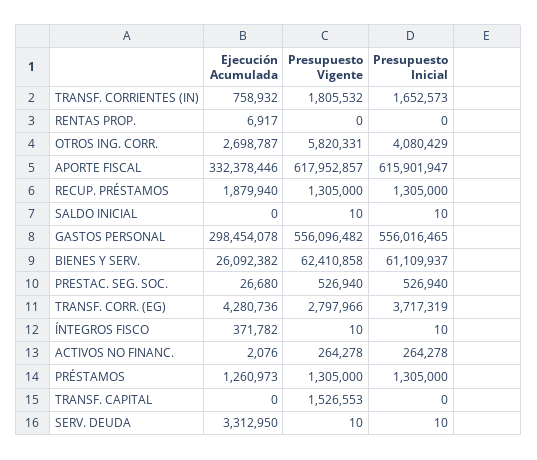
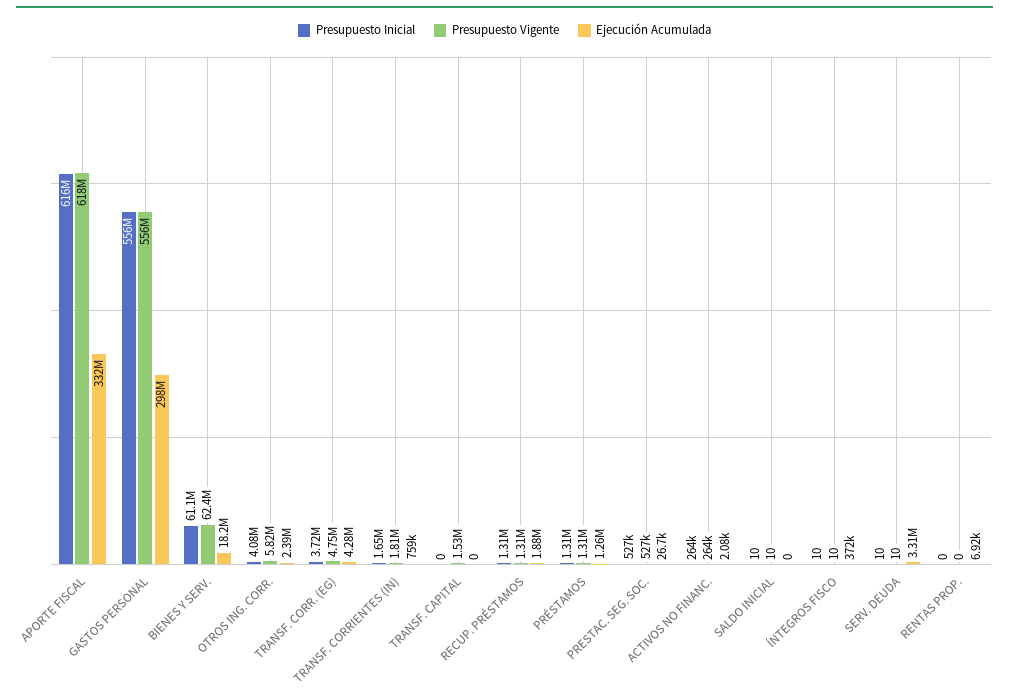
  {
    "Ejecución Acumulada": {
      "TRANSF. CORRIENTES (IN)": 758932,
      "RENTAS PROP.": 6917,
-     "OTROS ING. CORR.": 2698787,
+     "OTROS ING. CORR.": 2390000,
      "APORTE FISCAL": 332378446,
      "RECUP. PRÉSTAMOS": 1879940,
      "SALDO INICIAL": 0,
      "GASTOS PERSONAL": 298454078,
-     "BIENES Y SERV.": 26092382,
+     "BIENES Y SERV.": 18200000,
      "PRESTAC. SEG. SOC.": 26680,
      "TRANSF. CORR. (EG)": 4280736,
      "ÍNTEGROS FISCO": 371782,
      "ACTIVOS NO FINANC.": 2076,
      "PRÉSTAMOS": 1260973,
      "TRANSF. CAPITAL": 0,
      "SERV. DEUDA": 3312950
    },
    "Presupuesto Vigente": {
      "TRANSF. CORRIENTES (IN)": 1805532,
      "RENTAS PROP.": 0,
      "OTROS ING. CORR.": 5820331,
      "APORTE FISCAL": 617952857,
      "RECUP. PRÉSTAMOS": 1305000,
      "SALDO INICIAL": 10,
      "GASTOS PERSONAL": 556096482,
      "BIENES Y SERV.": 62410858,
      "PRESTAC. SEG. SOC.": 526940,
-     "TRANSF. CORR. (EG)": 2797966,
+     "TRANSF. CORR. (EG)": 4750000,
      "ÍNTEGROS FISCO": 10,
      "ACTIVOS NO FINANC.": 264278,
      "PRÉSTAMOS": 1305000,
      "TRANSF. CAPITAL": 1526553,
      "SERV. DEUDA": 10
    },
    "Presupuesto Inicial": {
      "TRANSF. CORRIENTES (IN)": 1652573,
      "RENTAS PROP.": 0,
      "OTROS ING. CORR.": 4080429,
      "APORTE FISCAL": 615901947,
      "RECUP. PRÉSTAMOS": 1305000,
      "SALDO INICIAL": 10,
      "GASTOS PERSONAL": 556016465,
      "BIENES Y SERV.": 61109937,
      "PRESTAC. SEG. SOC.": 526940,
      "TRANSF. CORR. (EG)": 3717319,
      "ÍNTEGROS FISCO": 10,
      "ACTIVOS NO FINANC.": 264278,
      "PRÉSTAMOS": 1305000,
      "TRANSF. CAPITAL": 0,
      "SERV. DEUDA": 10
    }
  }

